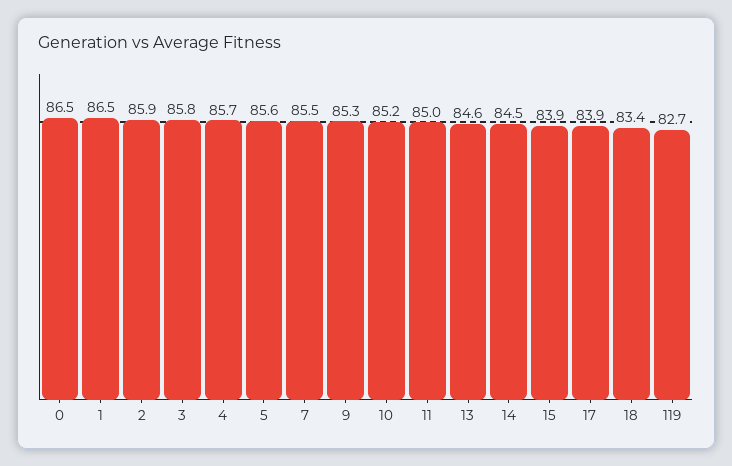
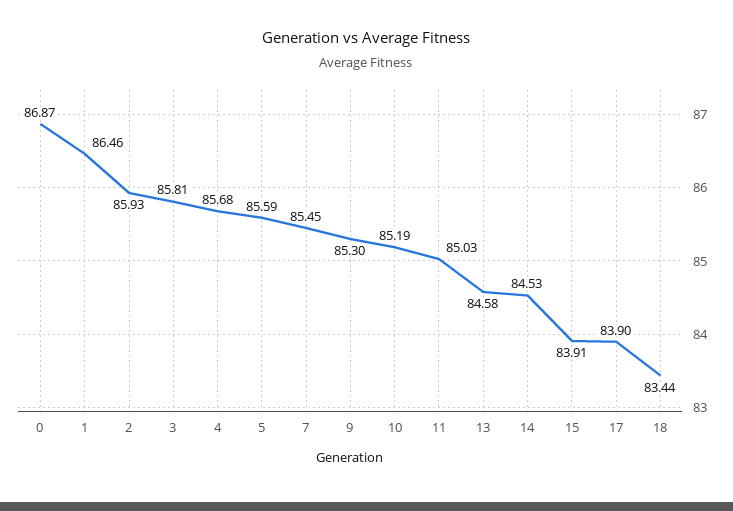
  {
-   "0": 86.5,
+   "0": 86.87,
    "1": 86.46,
    "2": 85.93,
    "3": 85.81,
    "4": 85.68,
    "5": 85.59,
    "7": 85.45,
    "9": 85.3,
    "10": 85.19,
    "11": 85.03,
    "13": 84.58,
    "14": 84.53,
    "15": 83.91,
    "17": 83.9,
-   "18": 83.44,
+   "18": 83.44
-   "119": 82.7
  }

